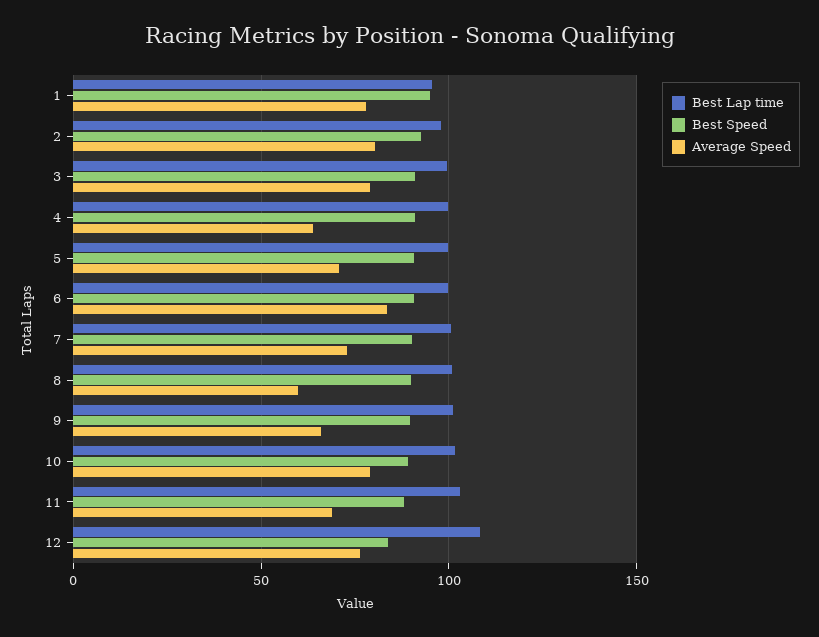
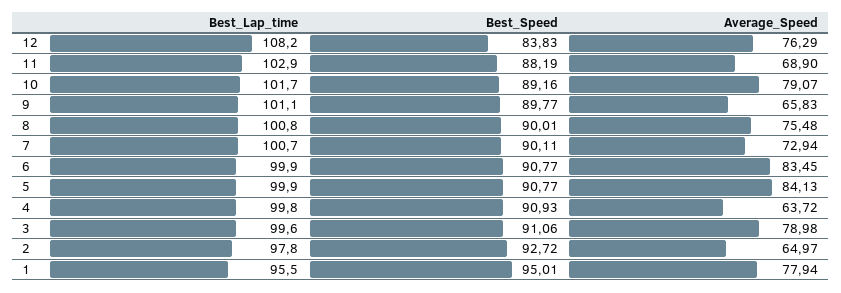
  {
    "Best Lap time": {
      "1": 95.5,
      "2": 97.8,
      "3": 99.6,
      "4": 99.8,
      "5": 99.9,
      "6": 99.9,
      "7": 100.7,
      "8": 100.8,
      "9": 101.1,
      "10": 101.7,
      "11": 102.9,
      "12": 108.2
    },
    "Best Speed": {
      "1": 95.01,
      "2": 92.72,
      "3": 91.06,
      "4": 90.93,
      "5": 90.77,
      "6": 90.77,
      "7": 90.11,
      "8": 90.01,
      "9": 89.77,
      "10": 89.16,
      "11": 88.19,
      "12": 83.83
    },
    "Average Speed": {
      "1": 77.94,
-     "2": 80,
+     "2": 64.97,
      "3": 78.98,
      "4": 63.72,
-     "5": 70,
+     "5": 84.13,
      "6": 83.45,
      "7": 72.94,
-     "8": 60,
+     "8": 75.48,
      "9": 65.83,
      "10": 79.07,
      "11": 68.9,
      "12": 76.29
    }
  }

